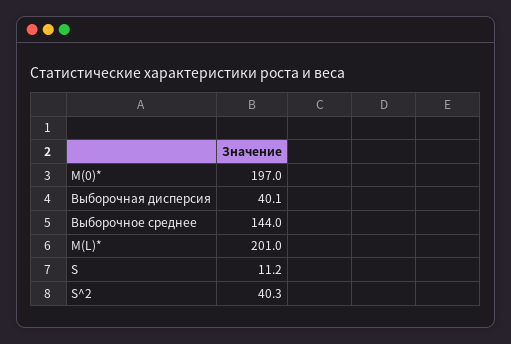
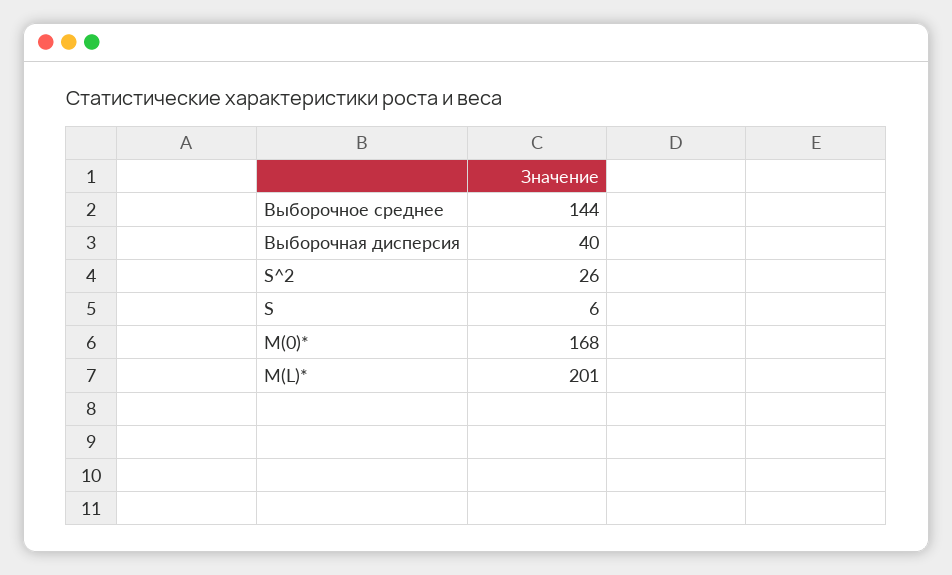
  {
-   "M(0)*": 197,
+   "M(0)*": 168,
    "Выборочная дисперсия": 40.1,
    "Выборочное среднее": 144,
    "M(L)*": 201,
-   "S": 11.2,
+   "S": 6,
-   "S^2": 40.3
+   "S^2": 26
  }

